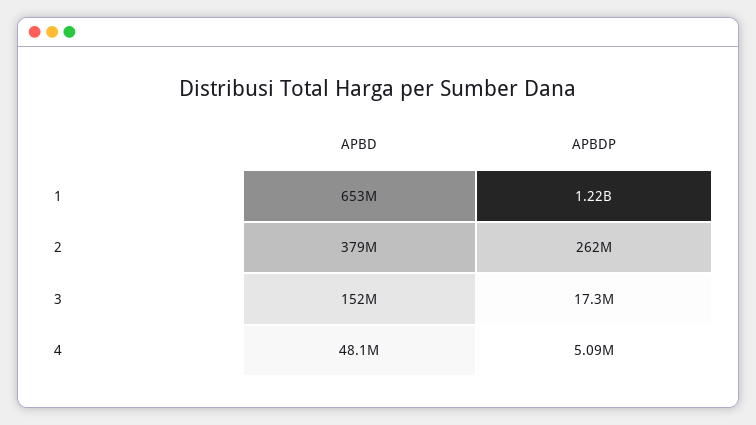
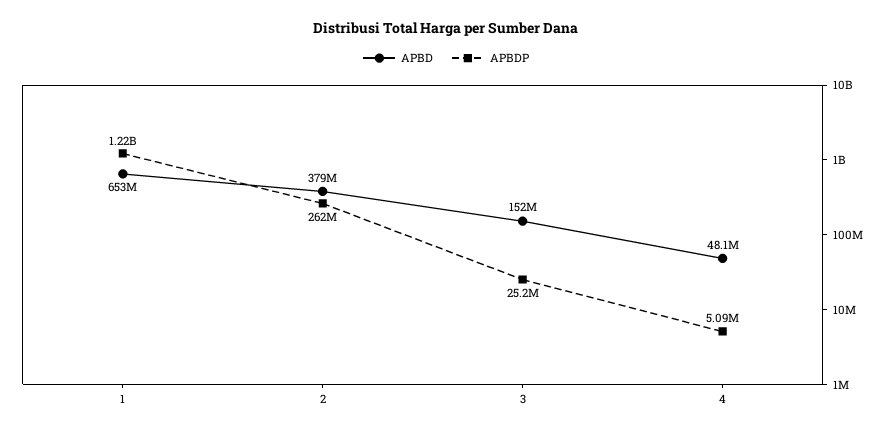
  {
    "APBD": {
      "1": 653000000,
      "2": 379000000,
      "3": 152000000,
      "4": 48100000
    },
    "APBDP": {
      "1": 1220000000,
      "2": 262000000,
-     "3": 17300000,
+     "3": 25200000,
      "4": 5090000
    }
  }

